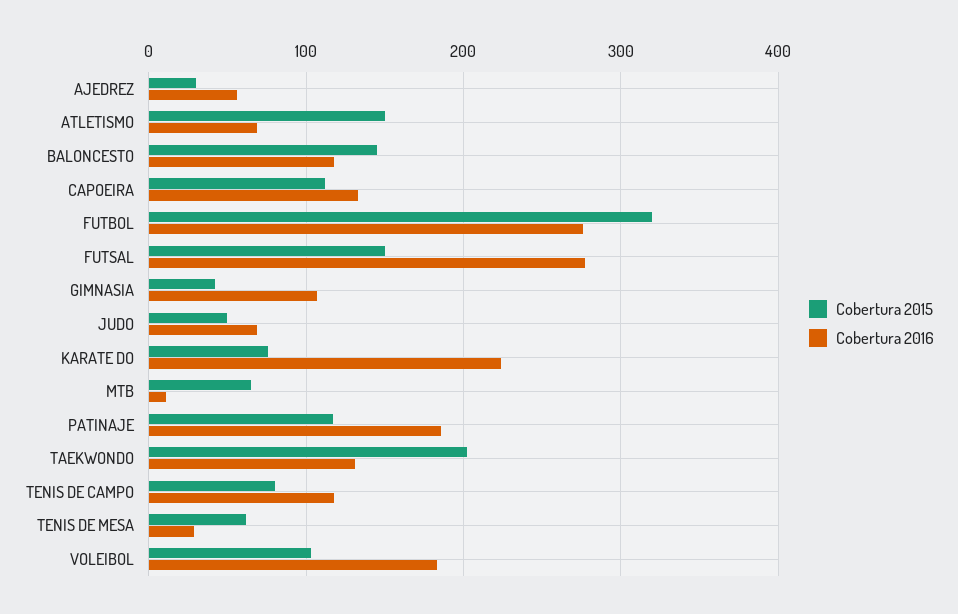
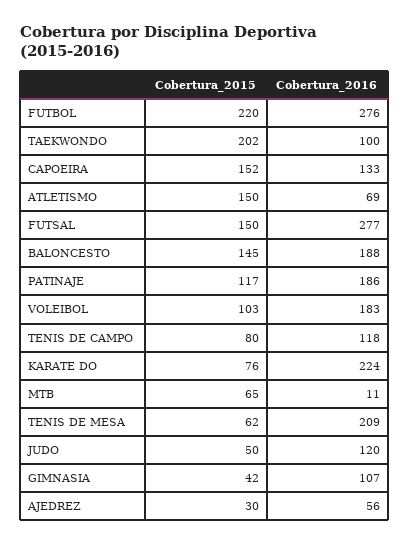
  {
    "Cobertura 2015": {
      "AJEDREZ": 30,
      "ATLETISMO": 150,
      "BALONCESTO": 145,
-     "CAPOEIRA": 110,
+     "CAPOEIRA": 152,
-     "FUTBOL": 320,
+     "FUTBOL": 220,
      "FUTSAL": 150,
      "GIMNASIA": 42,
      "JUDO": 50,
      "KARATE DO": 76,
      "MTB": 65,
      "PATINAJE": 117,
      "TAEKWONDO": 202,
      "TENIS DE CAMPO": 80,
      "TENIS DE MESA": 62,
      "VOLEIBOL": 103
    },
    "Cobertura 2016": {
      "AJEDREZ": 56,
      "ATLETISMO": 69,
-     "BALONCESTO": 120,
+     "BALONCESTO": 188,
      "CAPOEIRA": 133,
      "FUTBOL": 276,
      "FUTSAL": 277,
      "GIMNASIA": 107,
-     "JUDO": 70,
+     "JUDO": 120,
      "KARATE DO": 224,
      "MTB": 11,
      "PATINAJE": 186,
-     "TAEKWONDO": 130,
+     "TAEKWONDO": 100,
      "TENIS DE CAMPO": 118,
-     "TENIS DE MESA": 30,
+     "TENIS DE MESA": 209,
      "VOLEIBOL": 183
    }
  }

